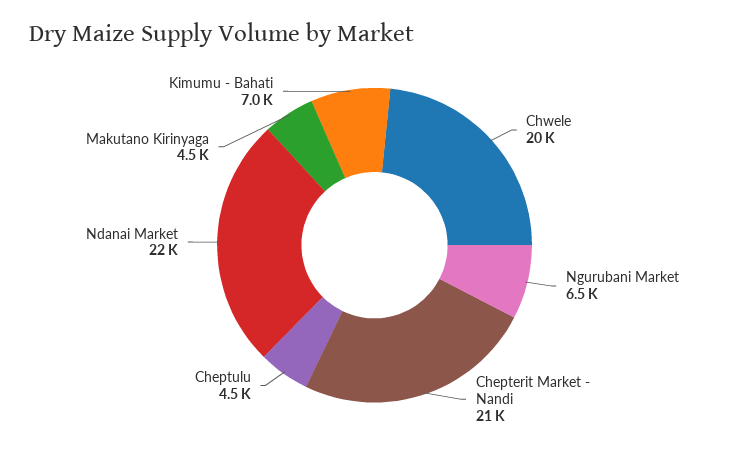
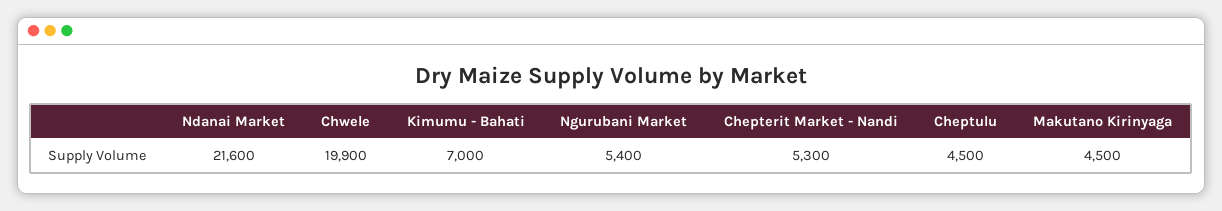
  {
    "Chwele": 19900,
-   "Ngurubani Market": 6500,
+   "Ngurubani Market": 5400,
-   "Chepterit Market - Nandi": 21000,
+   "Chepterit Market - Nandi": 5300,
    "Cheptulu": 4500,
    "Ndanai Market": 21600,
    "Makutano Kirinyaga": 4500,
    "Kimumu - Bahati": 7000
  }

